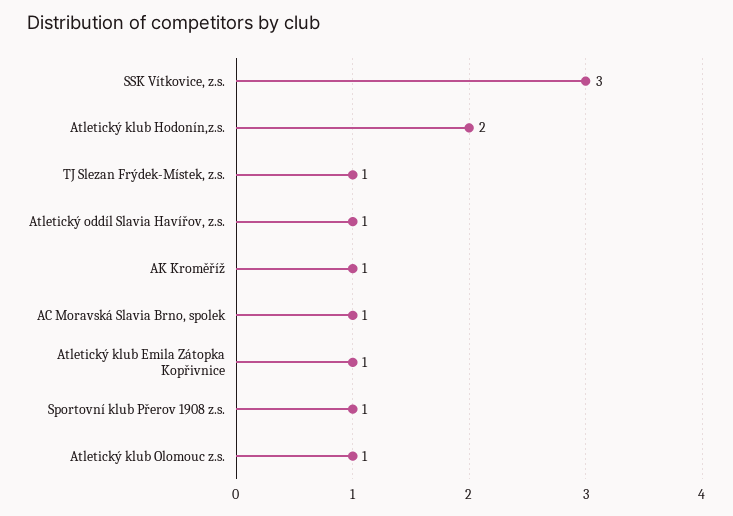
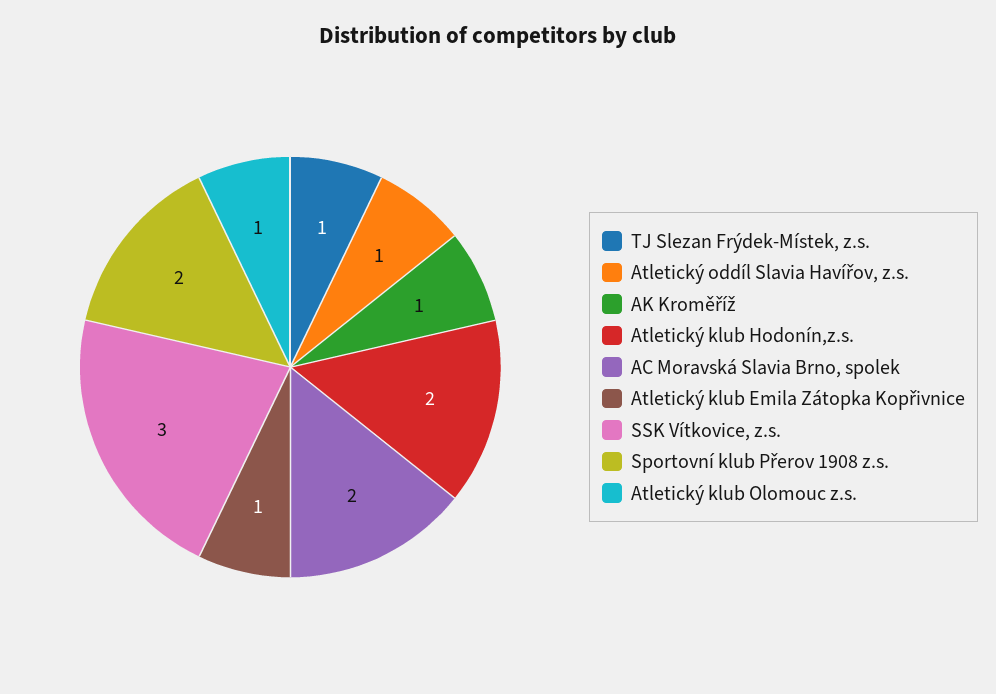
  {
    "SSK Vítkovice, z.s.": 3,
    "Atletický klub Hodonín,z.s.": 2,
    "TJ Slezan Frýdek-Místek, z.s.": 1,
    "Atletický oddíl Slavia Havířov, z.s.": 1,
    "AK Kroměříž": 1,
-   "AC Moravská Slavia Brno, spolek": 1,
+   "AC Moravská Slavia Brno, spolek": 2,
    "Atletický klub Emila Zátopka Kopřivnice": 1,
-   "Sportovní klub Přerov 1908 z.s.": 1,
+   "Sportovní klub Přerov 1908 z.s.": 2,
    "Atletický klub Olomouc z.s.": 1
  }

